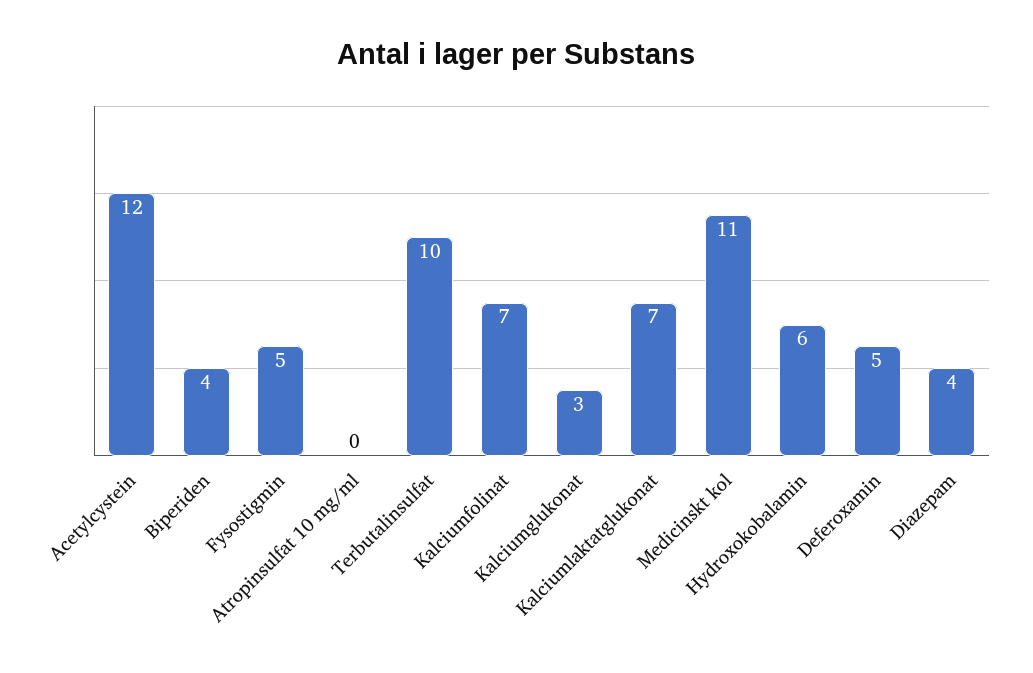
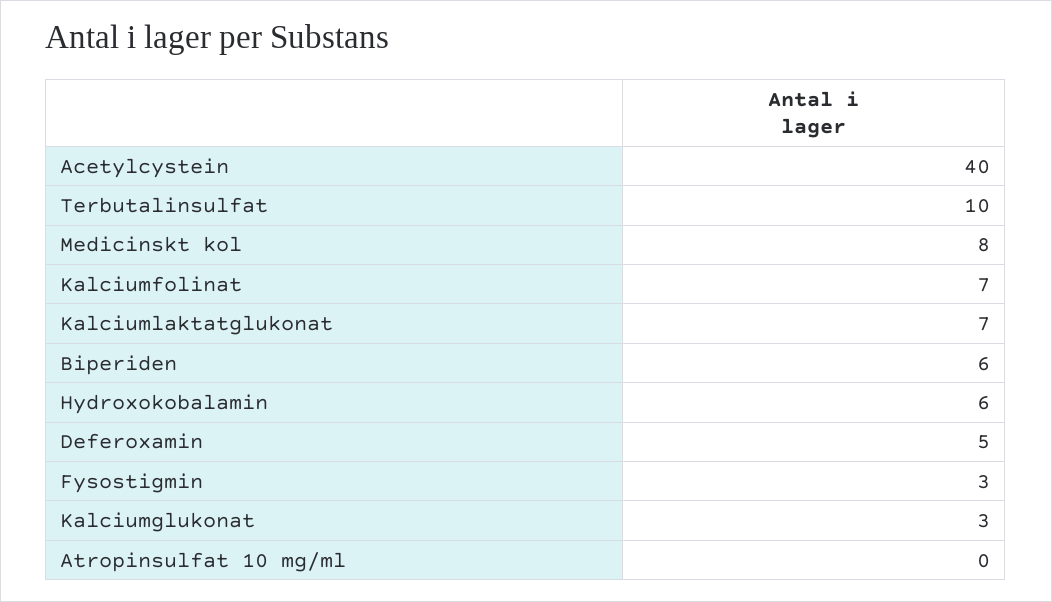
  {
-   "Acetylcystein": 12,
+   "Acetylcystein": 40,
-   "Biperiden": 4,
+   "Biperiden": 6,
-   "Fysostigmin": 5,
+   "Fysostigmin": 3,
    "Atropinsulfat 10 mg/ml": 0,
    "Terbutalinsulfat": 10,
    "Kalciumfolinat": 7,
    "Kalciumglukonat": 3,
    "Kalciumlaktatglukonat": 7,
-   "Medicinskt kol": 11,
+   "Medicinskt kol": 8,
    "Hydroxokobalamin": 6,
-   "Deferoxamin": 5,
+   "Deferoxamin": 5
-   "Diazepam": 4
  }

